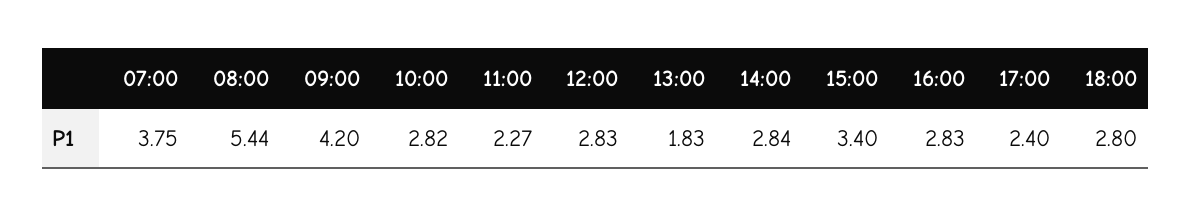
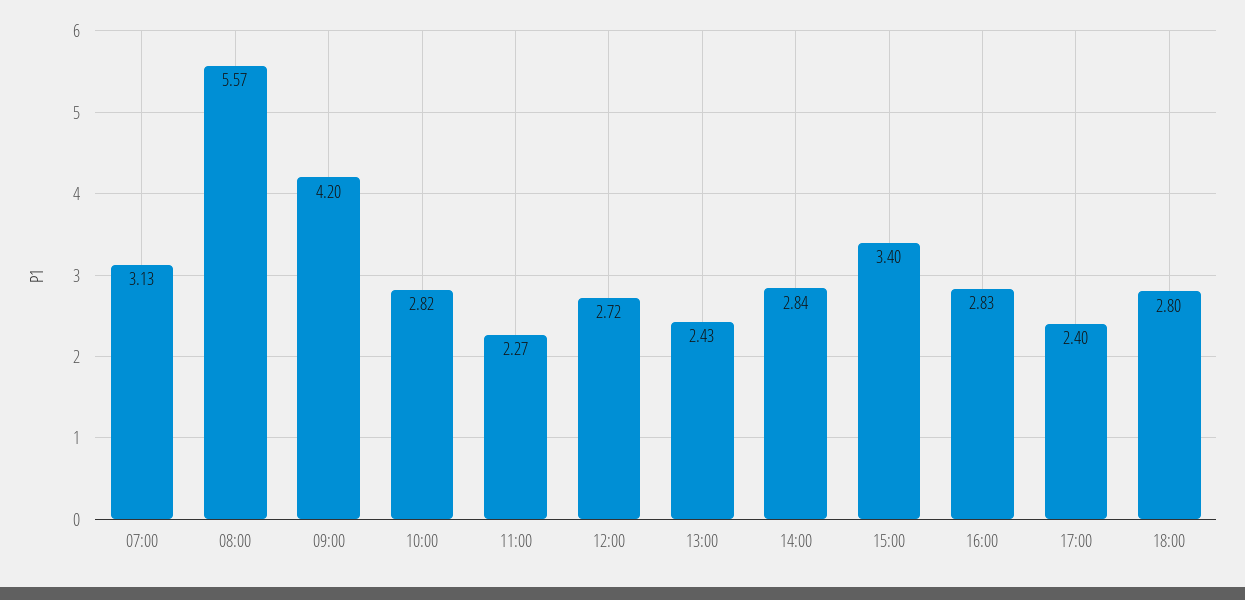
  {
-   "07:00": 3.75,
+   "07:00": 3.13,
-   "08:00": 5.44,
+   "08:00": 5.57,
    "09:00": 4.2,
    "10:00": 2.82,
    "11:00": 2.27,
-   "12:00": 2.83,
+   "12:00": 2.72,
-   "13:00": 1.83,
+   "13:00": 2.43,
    "14:00": 2.84,
    "15:00": 3.4,
    "16:00": 2.83,
    "17:00": 2.4,
    "18:00": 2.8
  }

